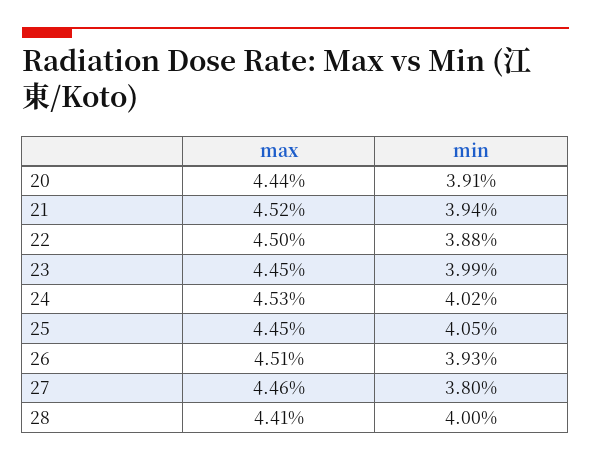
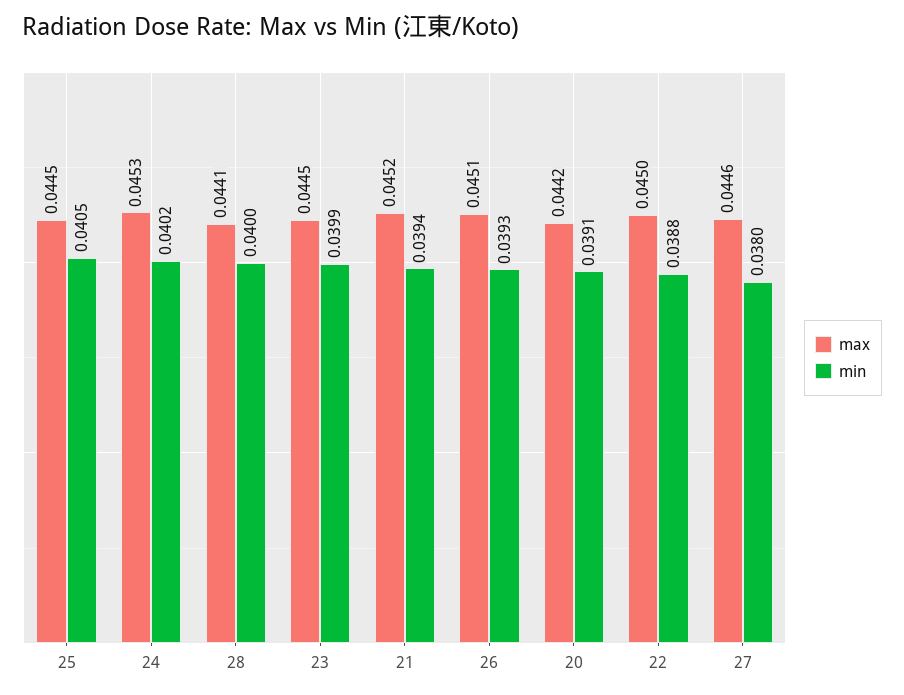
  {
    "max": {
-     "20": 0.0444,
+     "20": 0.0442,
      "21": 0.0452,
      "22": 0.045,
      "23": 0.0445,
      "24": 0.0453,
      "25": 0.0445,
      "26": 0.0451,
      "27": 0.0446,
      "28": 0.0441
    },
    "min": {
      "20": 0.0391,
      "21": 0.0394,
      "22": 0.0388,
      "23": 0.0399,
      "24": 0.0402,
      "25": 0.0405,
      "26": 0.0393,
      "27": 0.038,
      "28": 0.04
    }
  }

